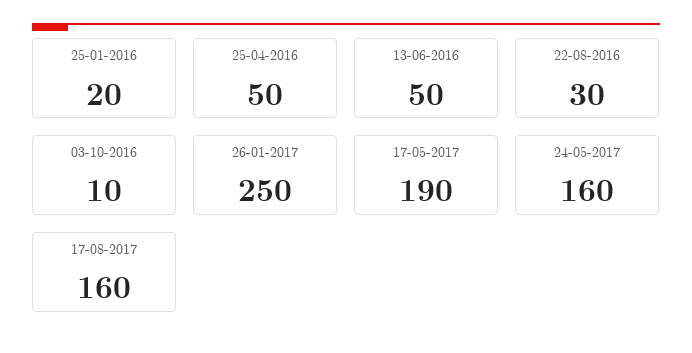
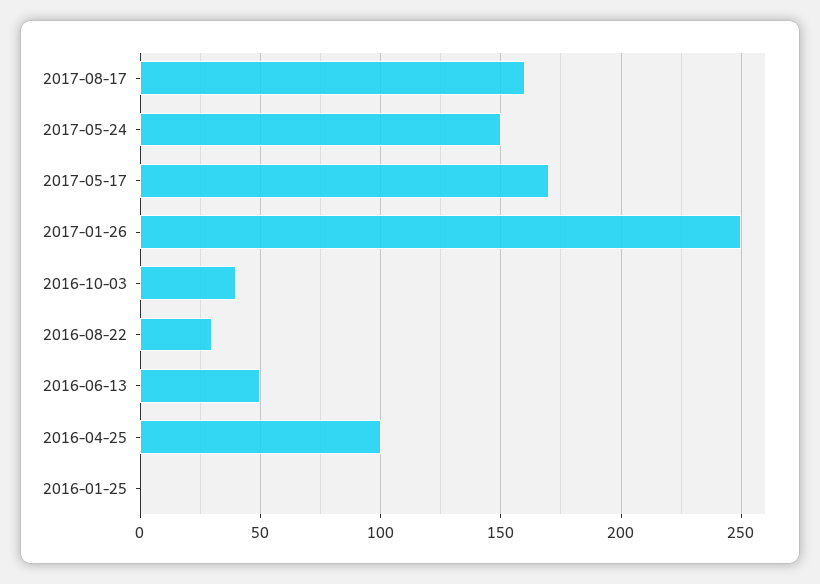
  {
-   "25-01-2016": 20,
+   "25-01-2016": 0,
-   "25-04-2016": 50,
+   "25-04-2016": 100,
    "13-06-2016": 50,
    "22-08-2016": 30,
-   "03-10-2016": 10,
+   "03-10-2016": 40,
    "26-01-2017": 250,
-   "17-05-2017": 190,
+   "17-05-2017": 170,
-   "24-05-2017": 160,
+   "24-05-2017": 150,
    "17-08-2017": 160
  }

